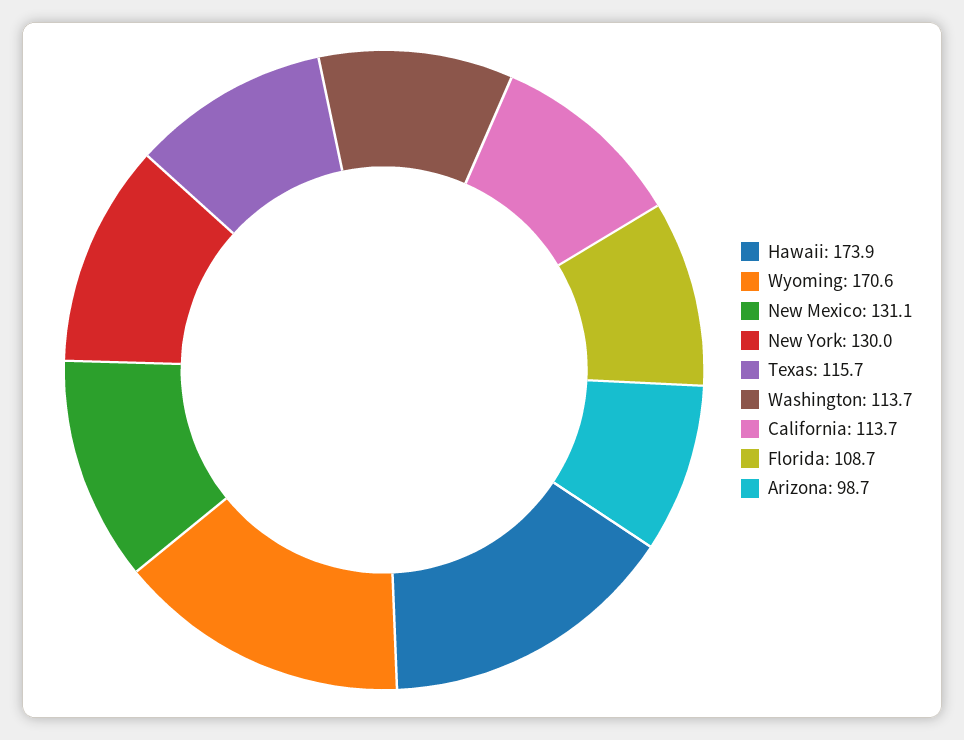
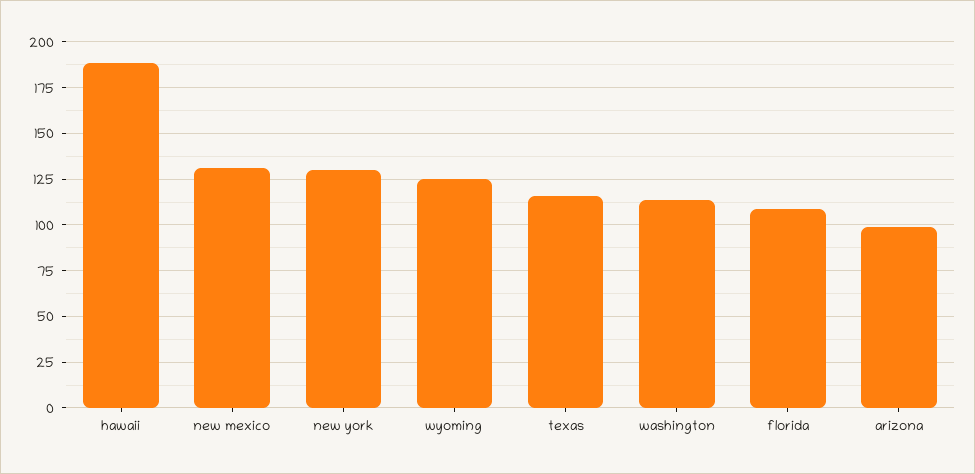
  {
-   "Hawaii": 173.9,
+   "Hawaii": 190,
-   "Wyoming": 170.6,
+   "Wyoming": 125,
    "New Mexico": 131.1,
    "New York": 130,
    "Texas": 115.7,
    "Washington": 113.7,
-   "California": 113.7,
    "Florida": 108.7,
    "Arizona": 98.7
  }

